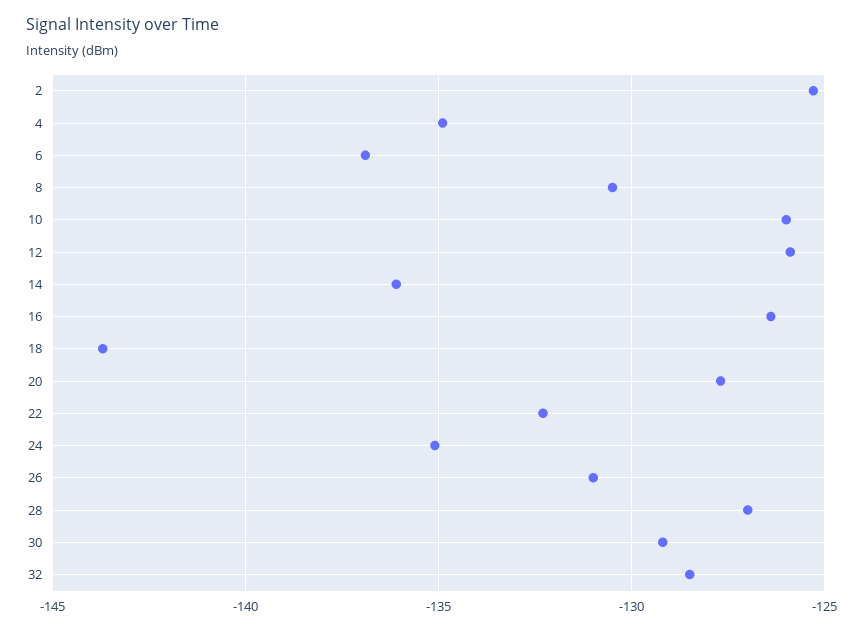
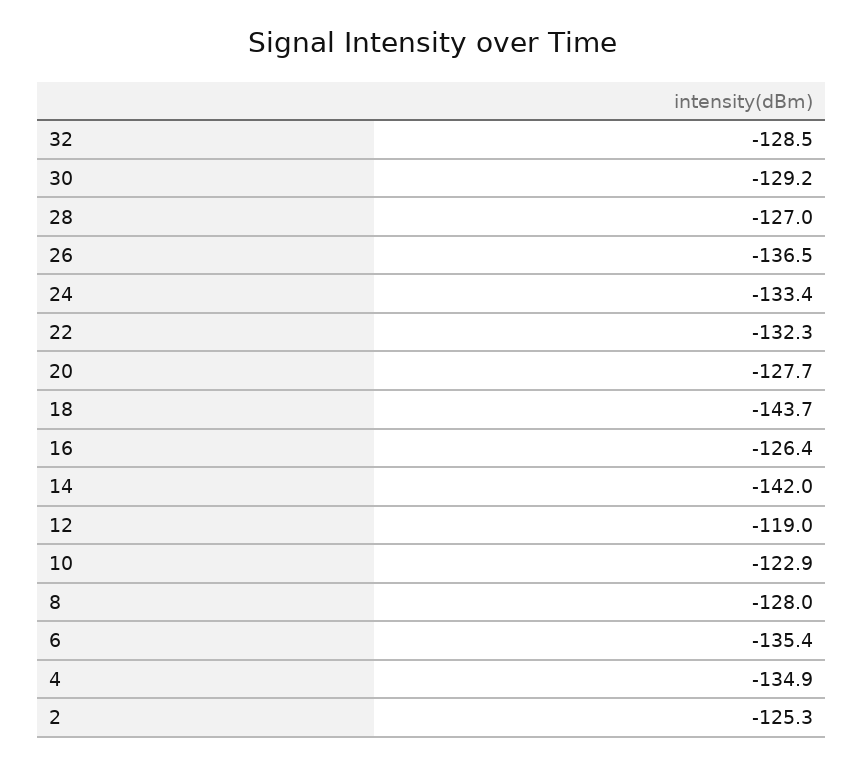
  {
    "2": -125.3,
    "4": -134.9,
-   "6": -137,
+   "6": -135.4,
-   "8": -130.5,
+   "8": -128,
-   "10": -126,
+   "10": -122.9,
-   "12": -126,
+   "12": -119,
-   "14": -136,
+   "14": -142,
    "16": -126.4,
    "18": -143.7,
    "20": -127.7,
    "22": -132.3,
-   "24": -135,
+   "24": -133.4,
-   "26": -131,
+   "26": -136.5,
    "28": -127,
    "30": -129.2,
    "32": -128.5
  }

